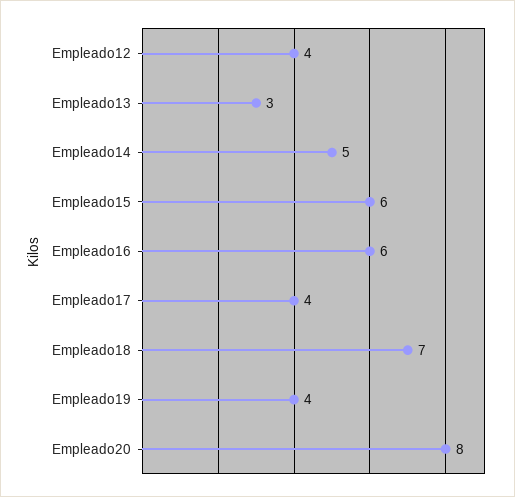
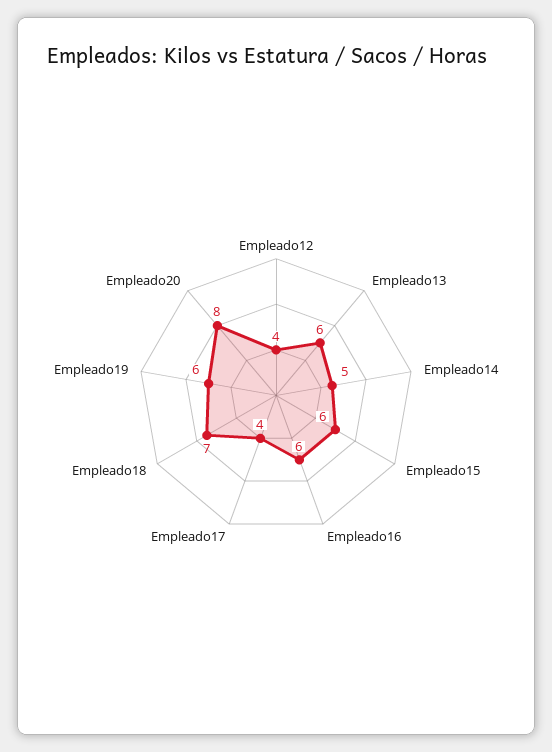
  {
    "Empleado12": 4,
-   "Empleado13": 3,
+   "Empleado13": 6,
    "Empleado14": 5,
    "Empleado15": 6,
    "Empleado16": 6,
    "Empleado17": 4,
    "Empleado18": 7,
-   "Empleado19": 4,
+   "Empleado19": 6,
    "Empleado20": 8
  }

